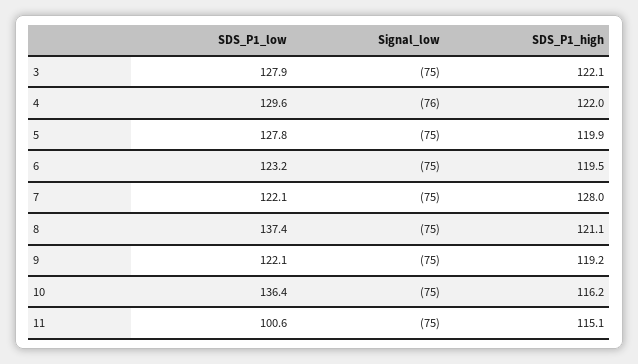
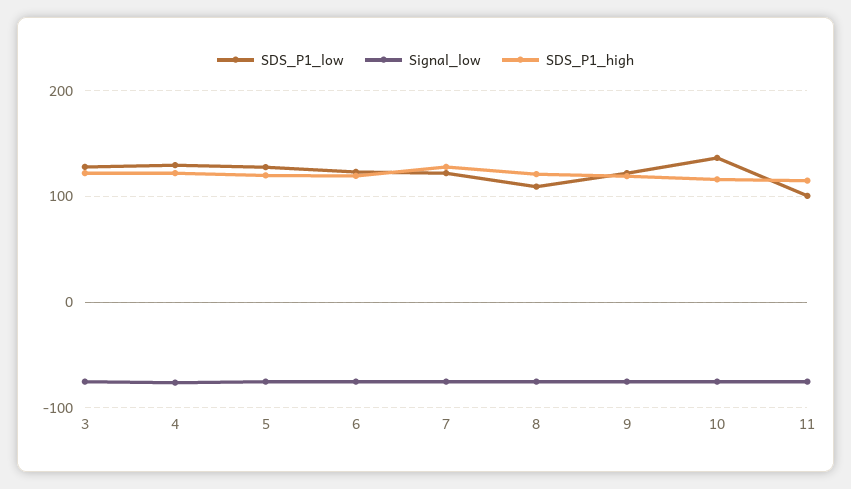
  {
    "SDS_P1_low": {
      "3": 127.9,
      "4": 129.6,
      "5": 127.8,
      "6": 123.2,
      "7": 122.1,
-     "8": 137.4,
+     "8": 110,
      "9": 122.1,
      "10": 136.4,
      "11": 100.6
    },
    "Signal_low": {
      "3": -75,
      "4": -76,
      "5": -75,
      "6": -75,
      "7": -75,
      "8": -75,
      "9": -75,
      "10": -75,
      "11": -75
    },
    "SDS_P1_high": {
      "3": 122.1,
      "4": 122,
      "5": 119.9,
      "6": 119.5,
      "7": 128,
      "8": 121.1,
      "9": 119.2,
      "10": 116.2,
      "11": 115.1
    }
  }

